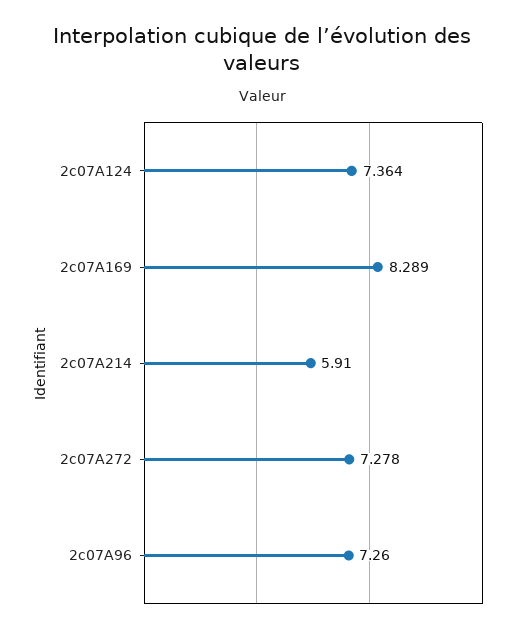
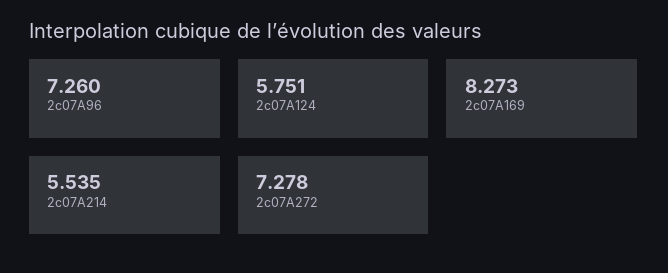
  {
-   "2c07A124": 7.364,
+   "2c07A124": 5.751,
-   "2c07A169": 8.289,
+   "2c07A169": 8.273,
-   "2c07A214": 5.91,
+   "2c07A214": 5.535,
    "2c07A272": 7.278,
    "2c07A96": 7.26
  }

